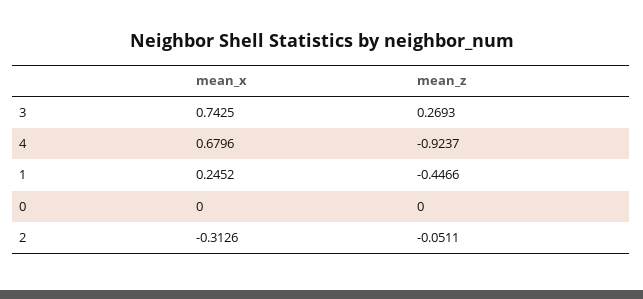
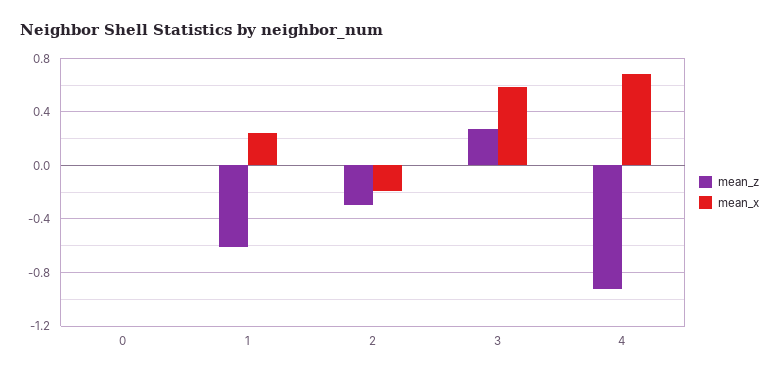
  {
    "mean_x": {
-     "3": 0.7425,
+     "3": 0.6,
      "4": 0.6796,
      "1": 0.2452,
      "0": 0,
-     "2": -0.3126
+     "2": -0.2
    },
    "mean_z": {
      "3": 0.2693,
      "4": -0.9237,
-     "1": -0.4466,
+     "1": -0.6,
      "0": 0,
-     "2": -0.0511
+     "2": -0.3
    }
  }

